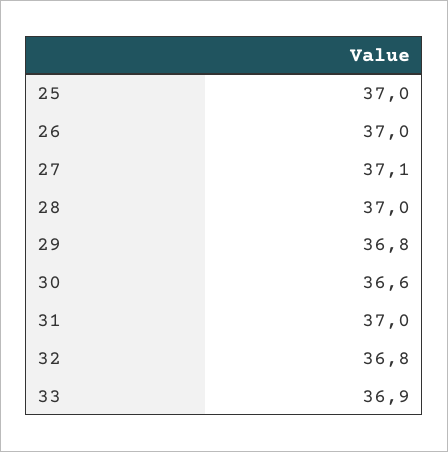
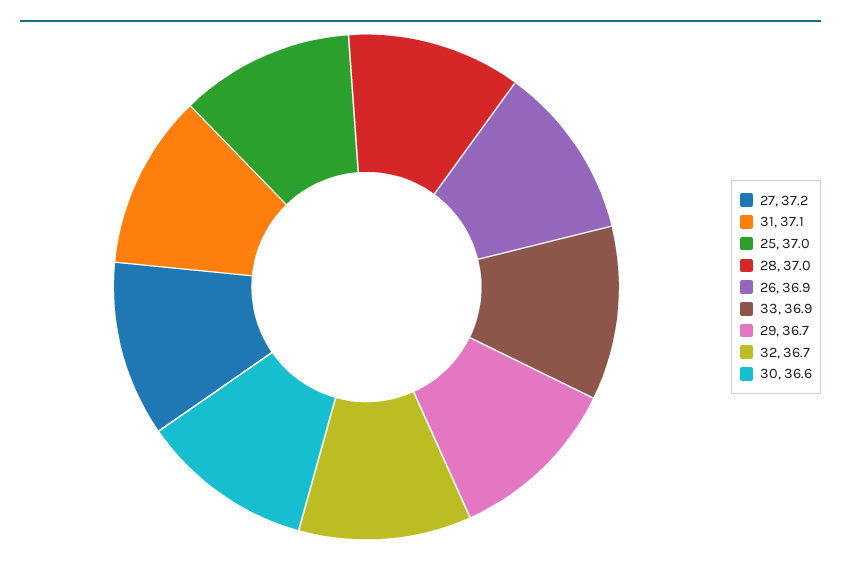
  {
    "25": 37,
-   "26": 37,
+   "26": 36.9,
-   "27": 37.1,
+   "27": 37.2,
    "28": 37,
-   "29": 36.8,
+   "29": 36.7,
    "30": 36.6,
-   "31": 37,
+   "31": 37.1,
-   "32": 36.8,
+   "32": 36.7,
    "33": 36.9
  }

